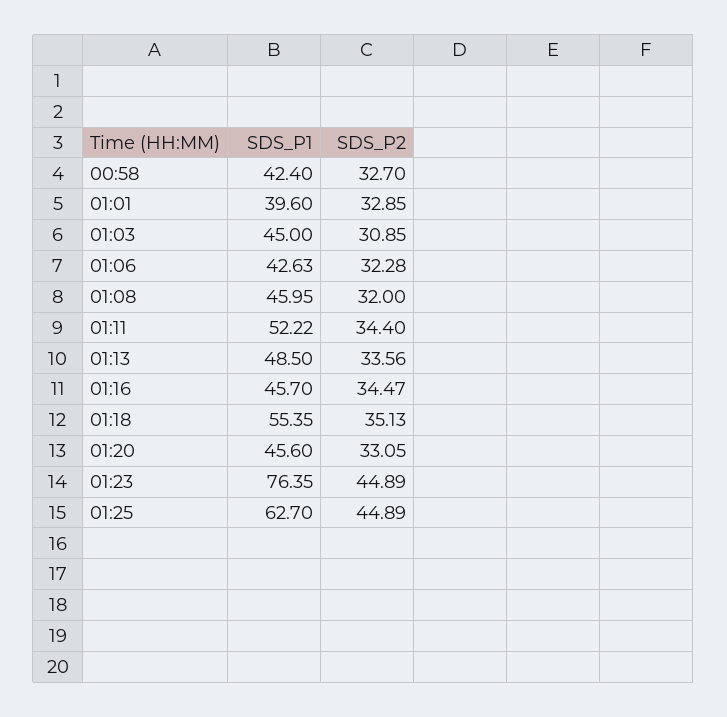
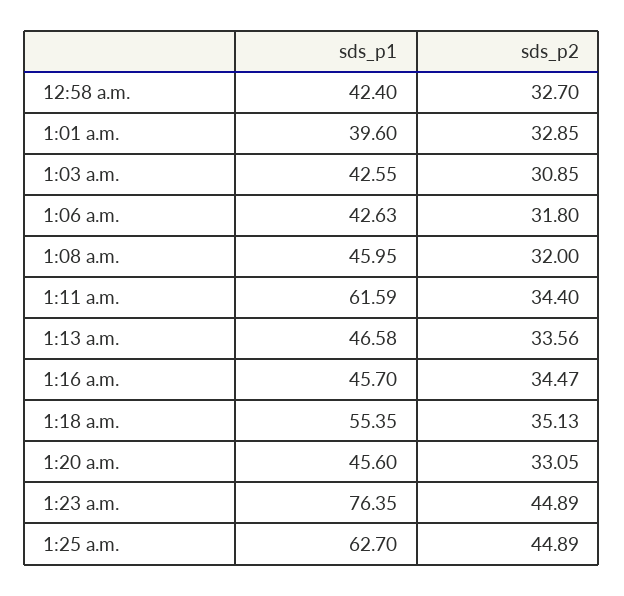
  {
    "SDS_P1": {
      "00:58": 42.4,
      "01:01": 39.6,
-     "01:03": 45,
+     "01:03": 42.55,
      "01:06": 42.63,
      "01:08": 45.95,
-     "01:11": 52.22,
+     "01:11": 61.59,
-     "01:13": 48.5,
+     "01:13": 46.58,
      "01:16": 45.7,
      "01:18": 55.35,
      "01:20": 45.6,
      "01:23": 76.35,
      "01:25": 62.7
    },
    "SDS_P2": {
      "00:58": 32.7,
      "01:01": 32.85,
      "01:03": 30.85,
-     "01:06": 32.28,
+     "01:06": 31.8,
      "01:08": 32,
      "01:11": 34.4,
      "01:13": 33.56,
      "01:16": 34.47,
      "01:18": 35.13,
      "01:20": 33.05,
      "01:23": 44.89,
      "01:25": 44.89
    }
  }

